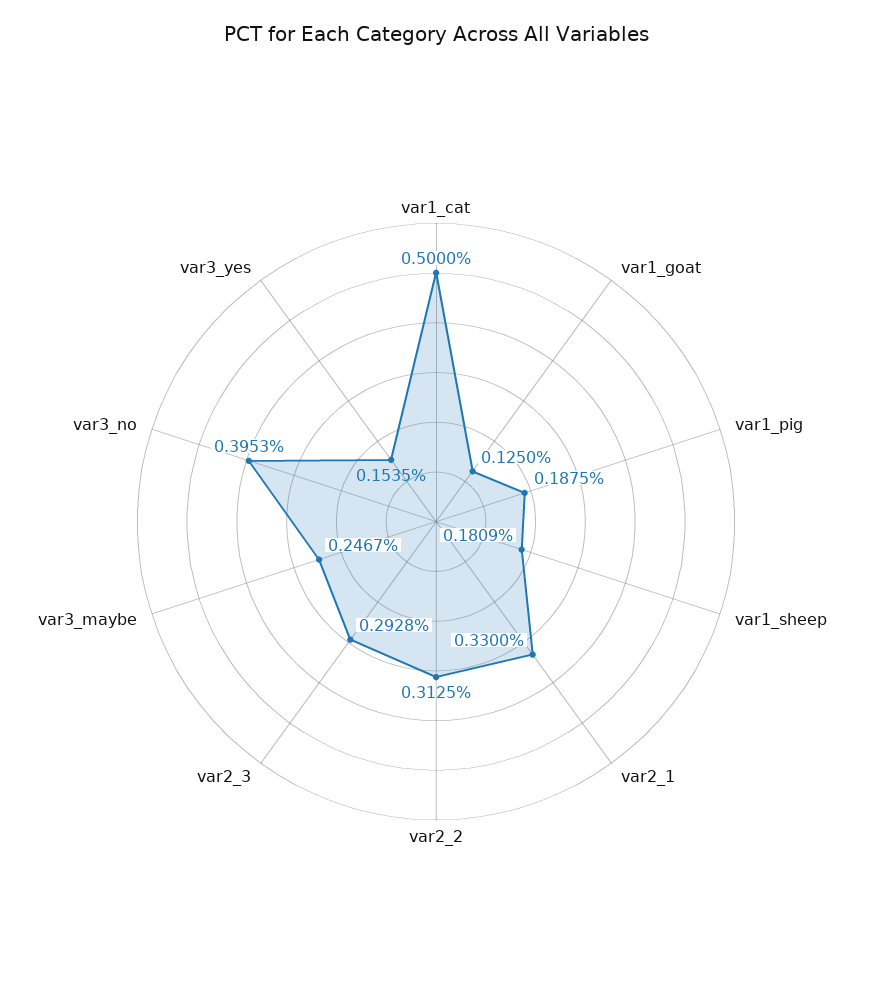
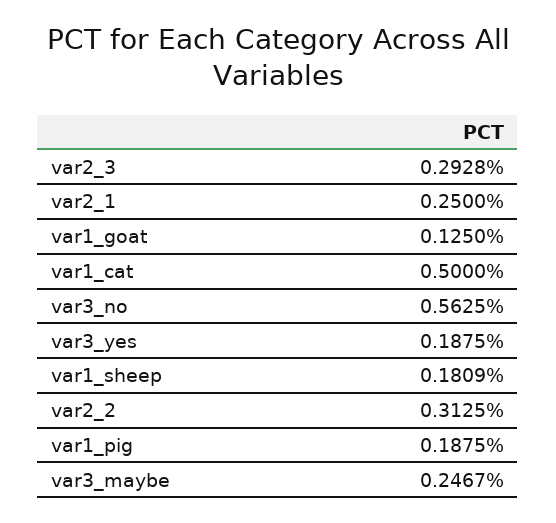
  {
    "var1_cat": 0.5,
    "var1_goat": 0.125,
    "var1_pig": 0.1875,
    "var1_sheep": 0.1809,
-   "var2_1": 0.33,
+   "var2_1": 0.25,
    "var2_2": 0.3125,
    "var2_3": 0.2928,
    "var3_maybe": 0.2467,
-   "var3_no": 0.3953,
+   "var3_no": 0.5625,
-   "var3_yes": 0.1535
+   "var3_yes": 0.1875
  }

